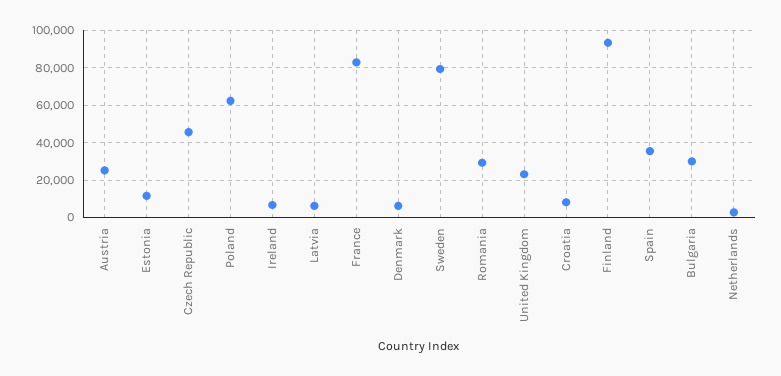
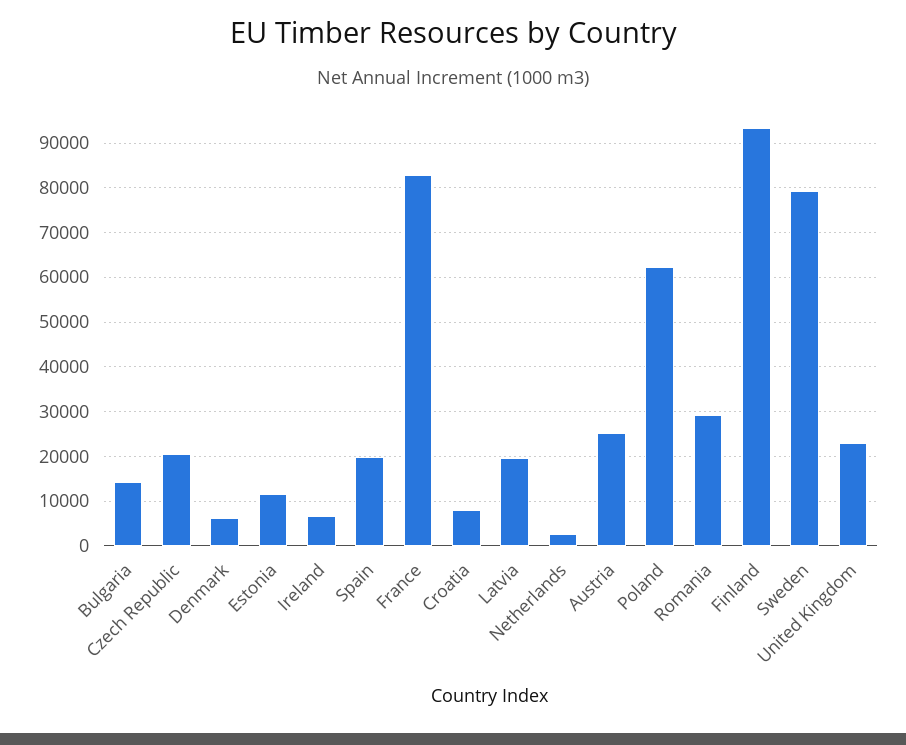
  {
    "Austria": 26000,
    "Estonia": 12000,
-   "Czech Republic": 45000,
+   "Czech Republic": 20000,
    "Poland": 62000,
    "Ireland": 6000,
-   "Latvia": 5000,
+   "Latvia": 20000,
    "France": 82000,
    "Denmark": 6000,
    "Sweden": 80000,
    "Romania": 30000,
    "United Kingdom": 24000,
    "Croatia": 8000,
    "Finland": 94000,
-   "Spain": 35000,
+   "Spain": 20000,
-   "Bulgaria": 30000,
+   "Bulgaria": 14000,
    "Netherlands": 2000
  }

